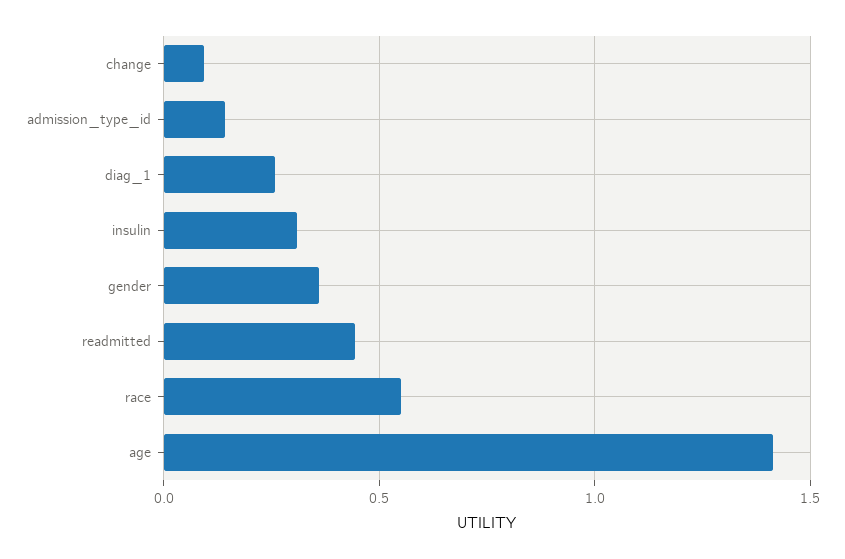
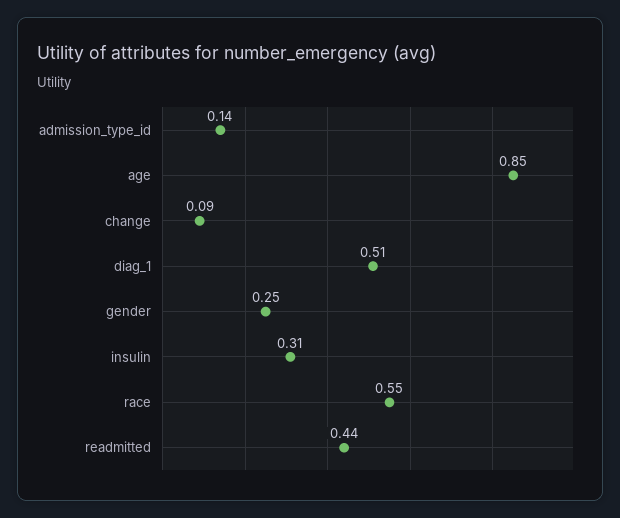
  {
    "change": 0.09,
    "admission_type_id": 0.14,
-   "diag_1": 0.25,
+   "diag_1": 0.51,
    "insulin": 0.31,
-   "gender": 0.35,
+   "gender": 0.25,
    "readmitted": 0.44,
    "race": 0.55,
-   "age": 1.4
+   "age": 0.85
  }

